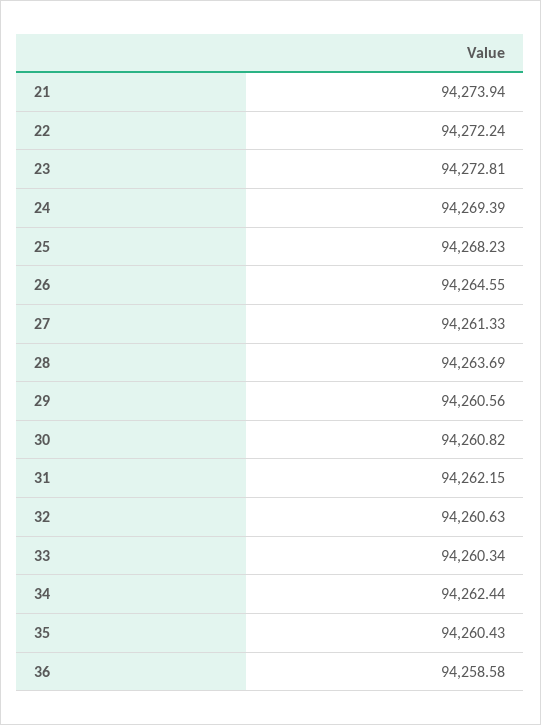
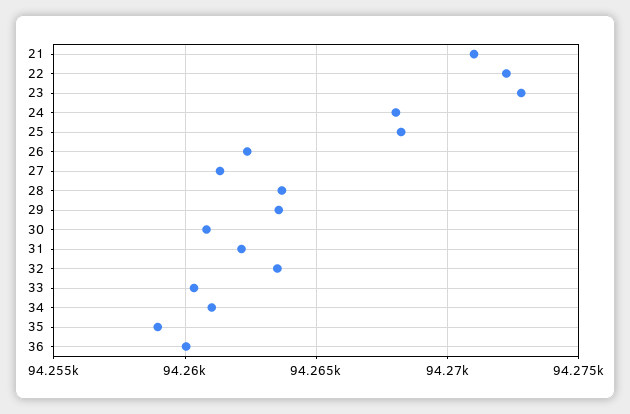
  {
-   "21": 94273.94,
+   "21": 94271,
    "22": 94272.24,
    "23": 94272.81,
-   "24": 94269.39,
+   "24": 94268,
    "25": 94268.23,
-   "26": 94264.55,
+   "26": 94262.5,
    "27": 94261.33,
    "28": 94263.69,
-   "29": 94260.56,
+   "29": 94263.5,
    "30": 94260.82,
    "31": 94262.15,
-   "32": 94260.63,
+   "32": 94263.5,
    "33": 94260.34,
-   "34": 94262.44,
+   "34": 94261,
-   "35": 94260.43,
+   "35": 94259,
-   "36": 94258.58
+   "36": 94260
  }

